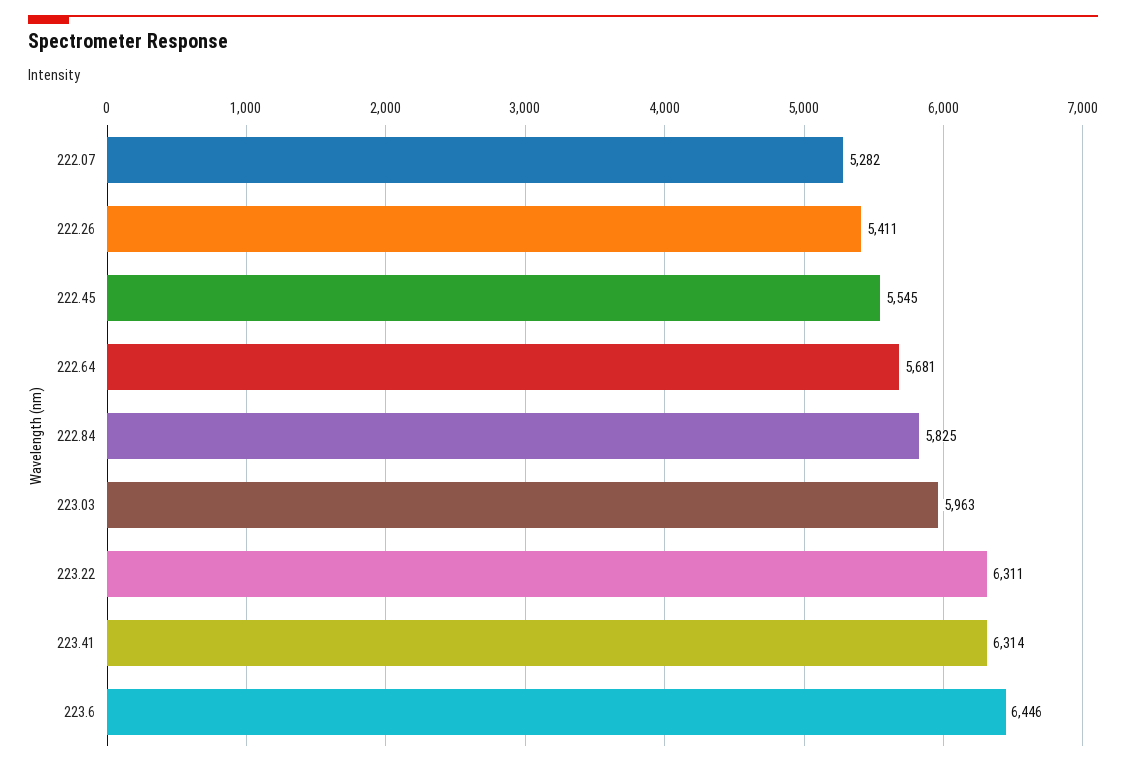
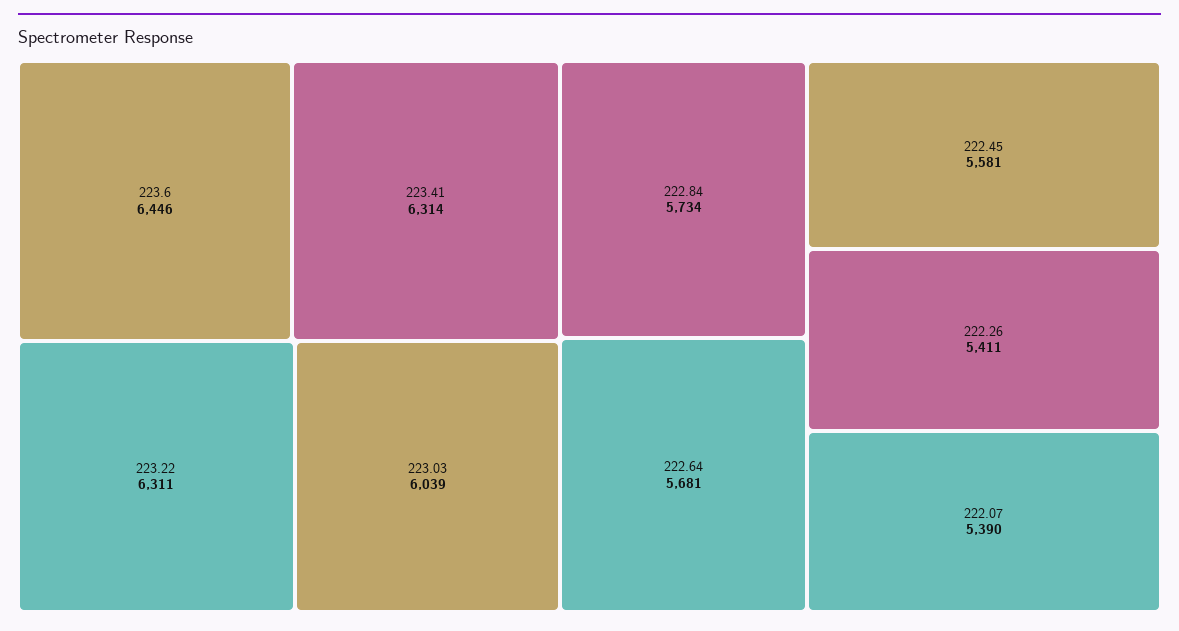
  {
-   "222.07": 5282,
+   "222.07": 5390,
    "222.26": 5411,
-   "222.45": 5545,
+   "222.45": 5581,
    "222.64": 5681,
-   "222.84": 5825,
+   "222.84": 5734,
-   "223.03": 5963,
+   "223.03": 6039,
    "223.22": 6311,
    "223.41": 6314,
    "223.6": 6446
  }

